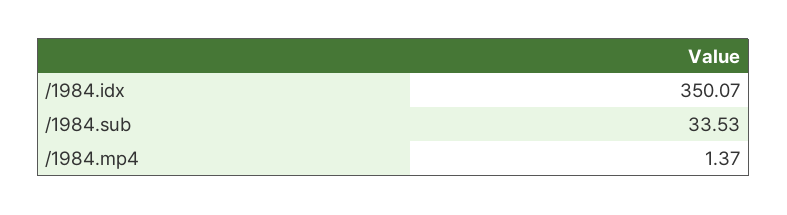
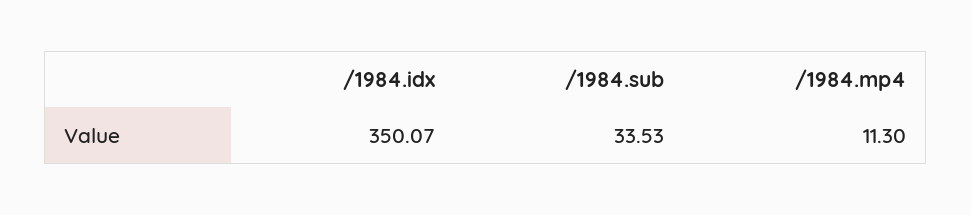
  {
    "/1984.idx": 350.07,
    "/1984.sub": 33.53,
-   "/1984.mp4": 1.37
+   "/1984.mp4": 11.3
  }

